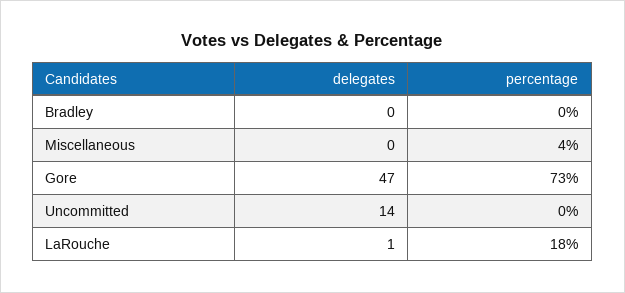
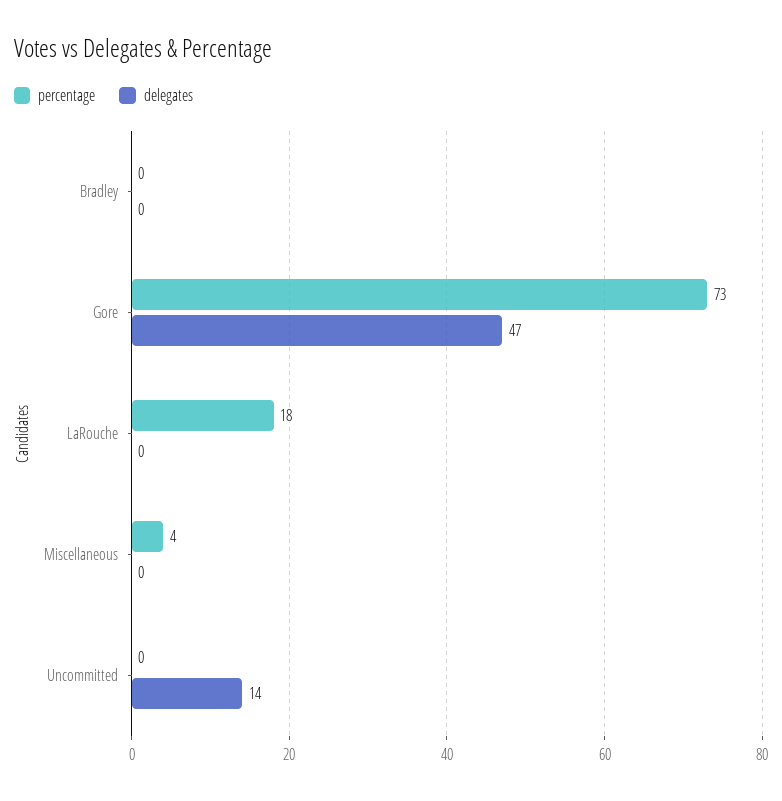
  {
    "delegates": {
      "Bradley": 0,
      "Miscellaneous": 0,
      "Gore": 47,
      "Uncommitted": 14,
-     "LaRouche": 1
+     "LaRouche": 0
    },
    "percentage": {
      "Bradley": 0,
      "Miscellaneous": 4,
      "Gore": 73,
      "Uncommitted": 0,
      "LaRouche": 18
    }
  }

